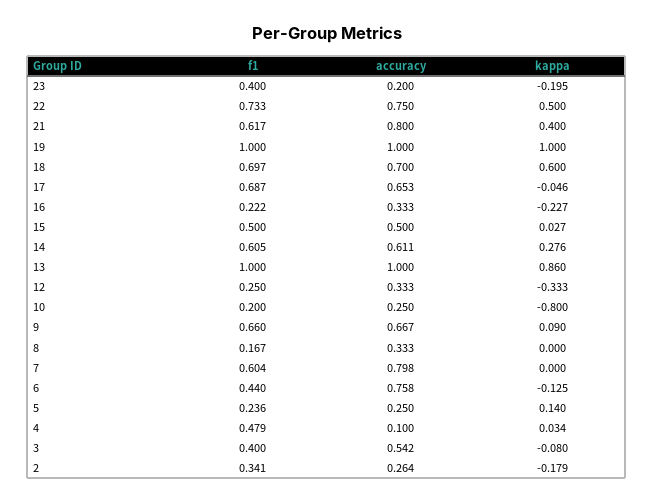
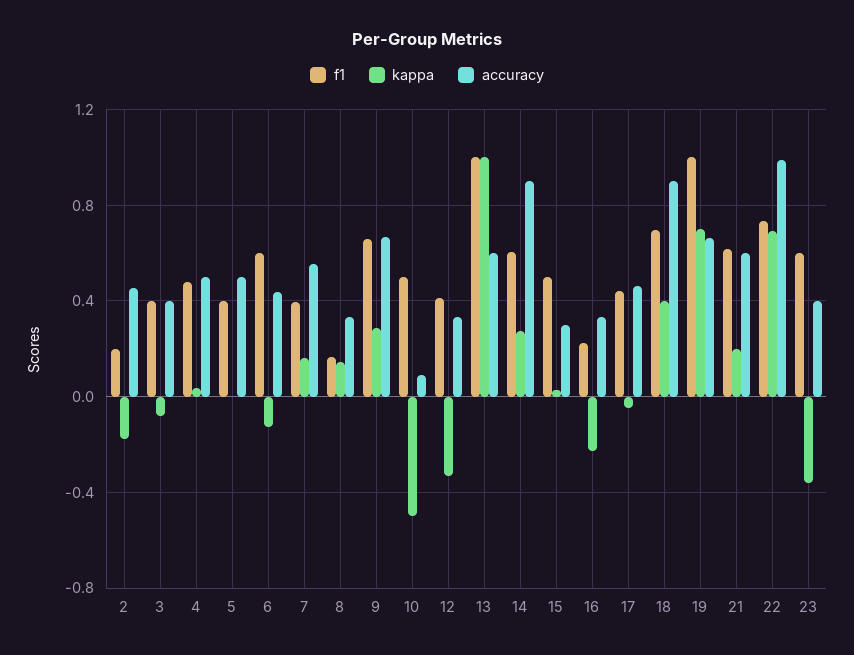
  {
    "f1": {
-     "23": 0.4,
+     "23": 0.6,
      "22": 0.733,
      "21": 0.617,
      "19": 1,
      "18": 0.697,
-     "17": 0.687,
+     "17": 0.45,
      "16": 0.222,
      "15": 0.5,
      "14": 0.605,
      "13": 1,
-     "12": 0.25,
+     "12": 0.4,
-     "10": 0.2,
+     "10": 0.5,
      "9": 0.66,
      "8": 0.167,
-     "7": 0.604,
+     "7": 0.4,
-     "6": 0.44,
+     "6": 0.6,
-     "5": 0.236,
+     "5": 0.4,
      "4": 0.479,
      "3": 0.4,
-     "2": 0.341
+     "2": 0.2
    },
    "accuracy": {
-     "23": 0.2,
+     "23": 0.4,
-     "22": 0.75,
+     "22": 1,
-     "21": 0.8,
+     "21": 0.6,
-     "19": 1,
+     "19": 0.65,
-     "18": 0.7,
+     "18": 0.9,
-     "17": 0.653,
+     "17": 0.45,
      "16": 0.333,
-     "15": 0.5,
+     "15": 0.3,
-     "14": 0.611,
+     "14": 0.9,
-     "13": 1,
+     "13": 0.6,
      "12": 0.333,
-     "10": 0.25,
+     "10": 0.1,
      "9": 0.667,
      "8": 0.333,
-     "7": 0.798,
+     "7": 0.55,
-     "6": 0.758,
+     "6": 0.45,
-     "5": 0.25,
+     "5": 0.5,
-     "4": 0.1,
+     "4": 0.5,
-     "3": 0.542,
+     "3": 0.4,
-     "2": 0.264
+     "2": 0.45
    },
    "kappa": {
-     "23": -0.195,
+     "23": -0.35,
-     "22": 0.5,
+     "22": 0.7,
-     "21": 0.4,
+     "21": 0.2,
-     "19": 1,
+     "19": 0.7,
-     "18": 0.6,
+     "18": 0.4,
      "17": -0.046,
      "16": -0.227,
      "15": 0.027,
      "14": 0.276,
-     "13": 0.86,
+     "13": 1,
      "12": -0.333,
-     "10": -0.8,
+     "10": -0.5,
-     "9": 0.09,
+     "9": 0.3,
-     "8": 0,
+     "8": 0.15,
-     "7": 0,
+     "7": 0.15,
      "6": -0.125,
-     "5": 0.14,
+     "5": 0,
      "4": 0.034,
      "3": -0.08,
      "2": -0.179
    }
  }

